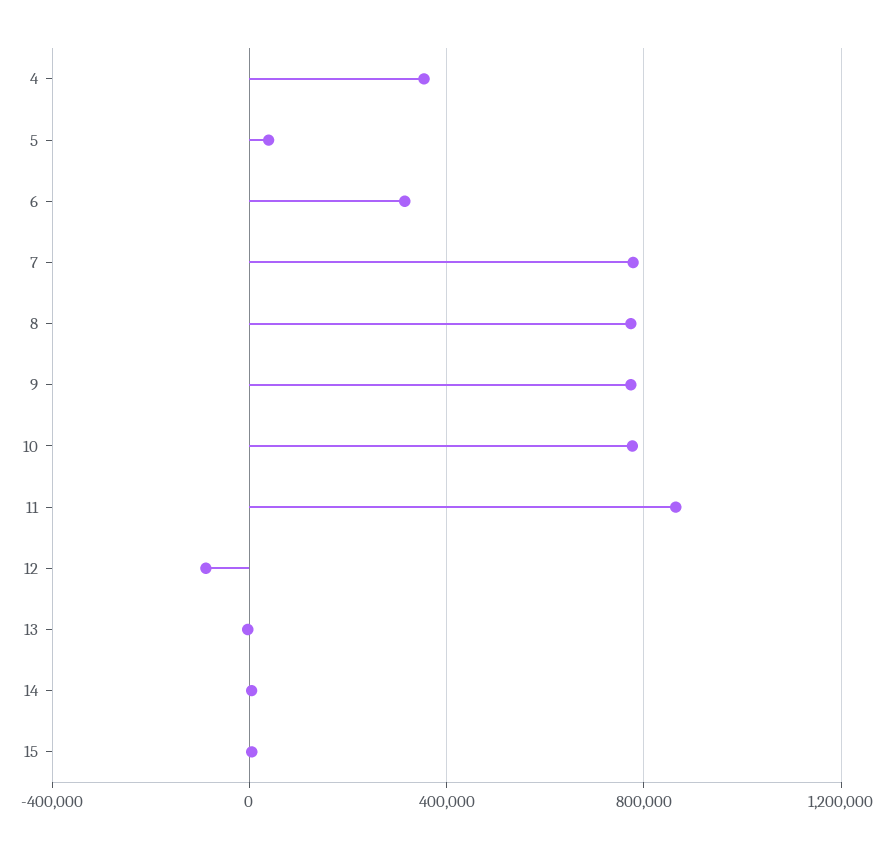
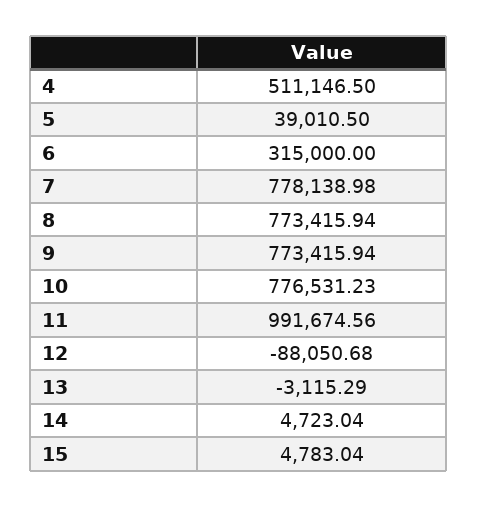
  {
-   "4": 350000,
+   "4": 511146.5,
    "5": 39010.5,
    "6": 315000,
    "7": 778138.98,
    "8": 773415.94,
    "9": 773415.94,
    "10": 776531.23,
-   "11": 850000,
+   "11": 991674.56,
    "12": -88050.68,
    "13": -3115.29,
    "14": 4723.04,
    "15": 4783.04
  }

